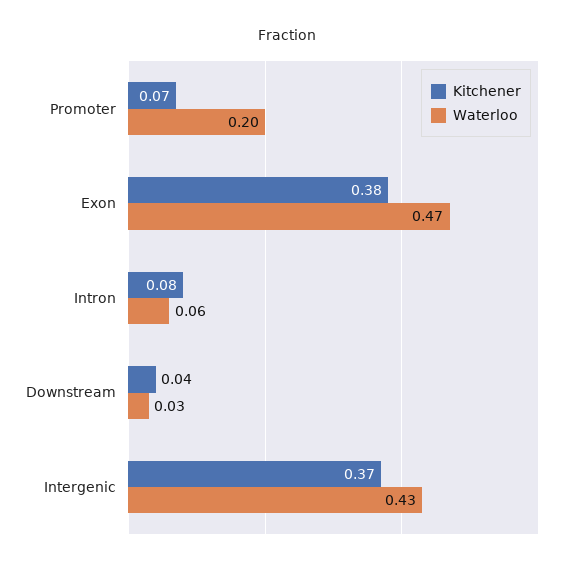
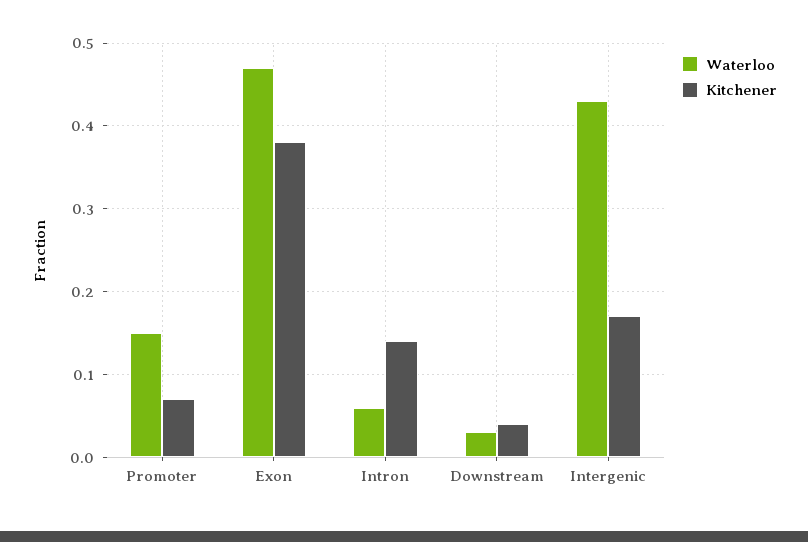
  {
    "Kitchener": {
      "Promoter": 0.07,
      "Exon": 0.38,
-     "Intron": 0.08,
+     "Intron": 0.14,
      "Downstream": 0.04,
-     "Intergenic": 0.37
+     "Intergenic": 0.17
    },
    "Waterloo": {
-     "Promoter": 0.2,
+     "Promoter": 0.15,
      "Exon": 0.47,
      "Intron": 0.06,
      "Downstream": 0.03,
      "Intergenic": 0.43
    }
  }

